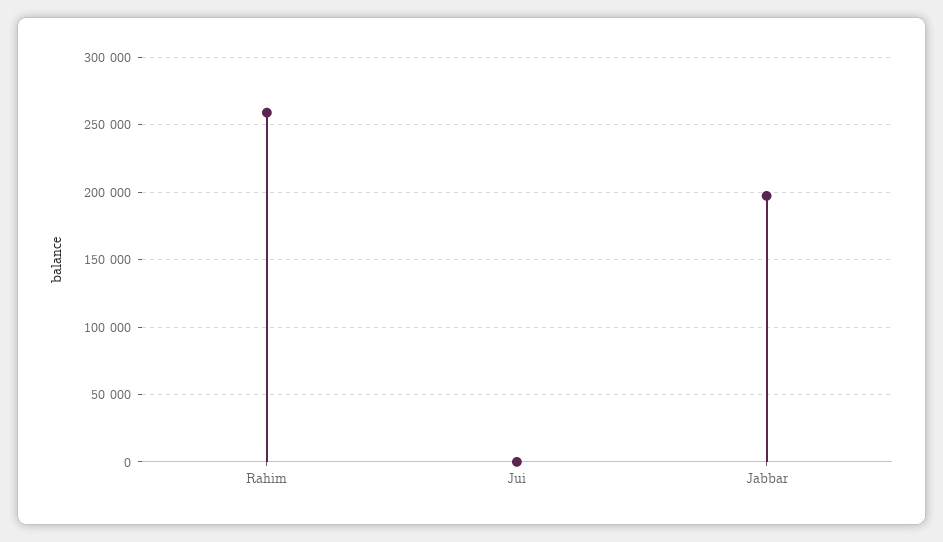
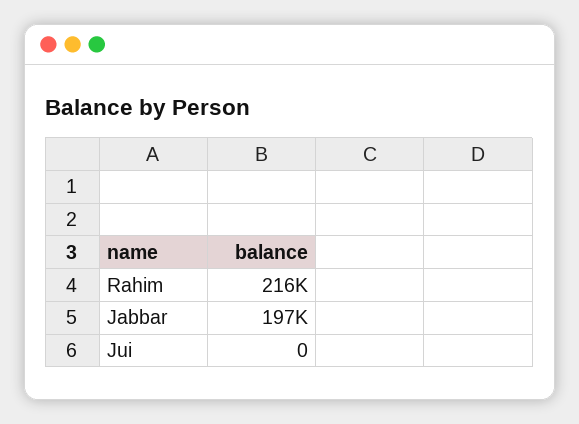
  {
-   "Rahim": 260000,
+   "Rahim": 216000,
    "Jui": 0,
    "Jabbar": 197000
  }

